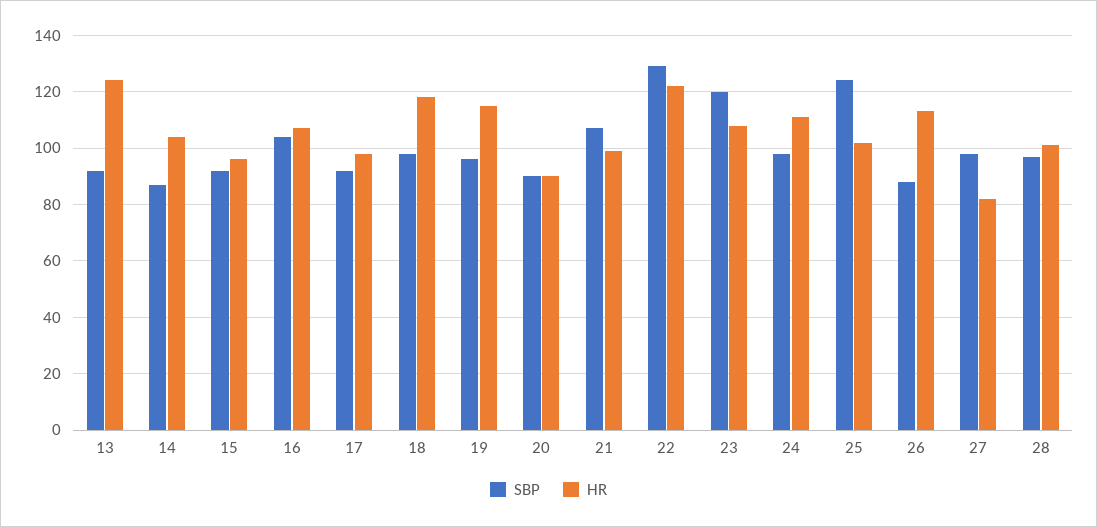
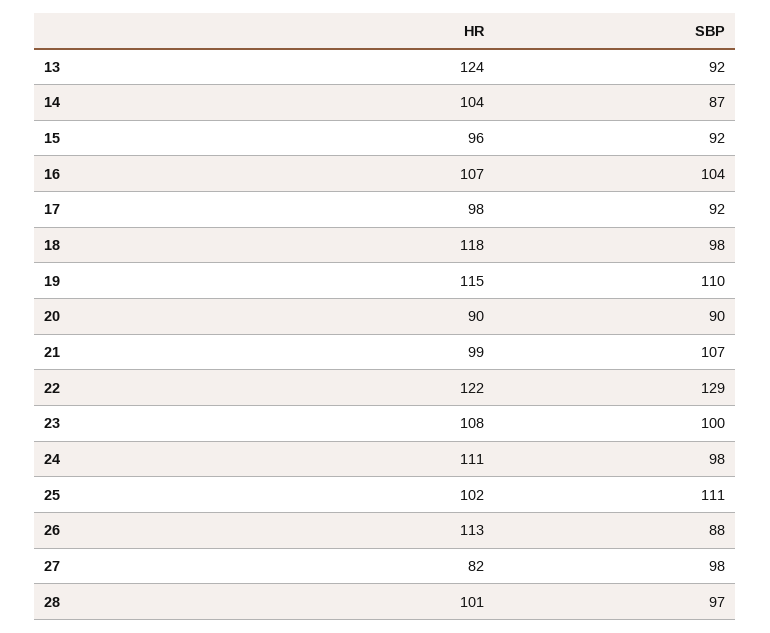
  {
    "SBP": {
      "13": 92,
      "14": 87,
      "15": 92,
      "16": 104,
      "17": 92,
      "18": 98,
-     "19": 95,
+     "19": 110,
      "20": 90,
      "21": 107,
      "22": 129,
-     "23": 120,
+     "23": 100,
      "24": 98,
-     "25": 125,
+     "25": 111,
      "26": 88,
      "27": 98,
      "28": 97
    },
    "HR": {
      "13": 124,
      "14": 104,
      "15": 96,
      "16": 107,
      "17": 98,
      "18": 118,
      "19": 115,
      "20": 90,
      "21": 99,
      "22": 122,
      "23": 108,
      "24": 111,
      "25": 102,
      "26": 113,
      "27": 82,
      "28": 101
    }
  }

